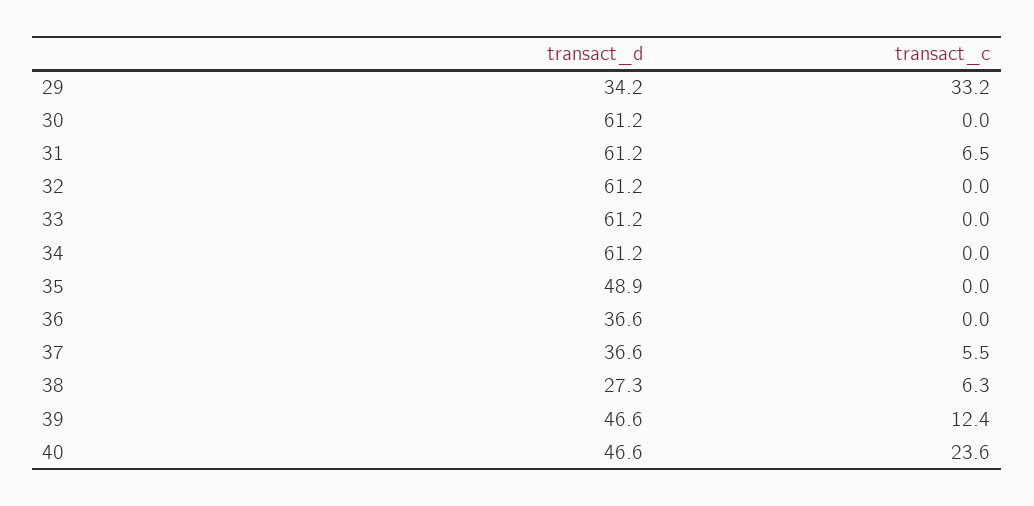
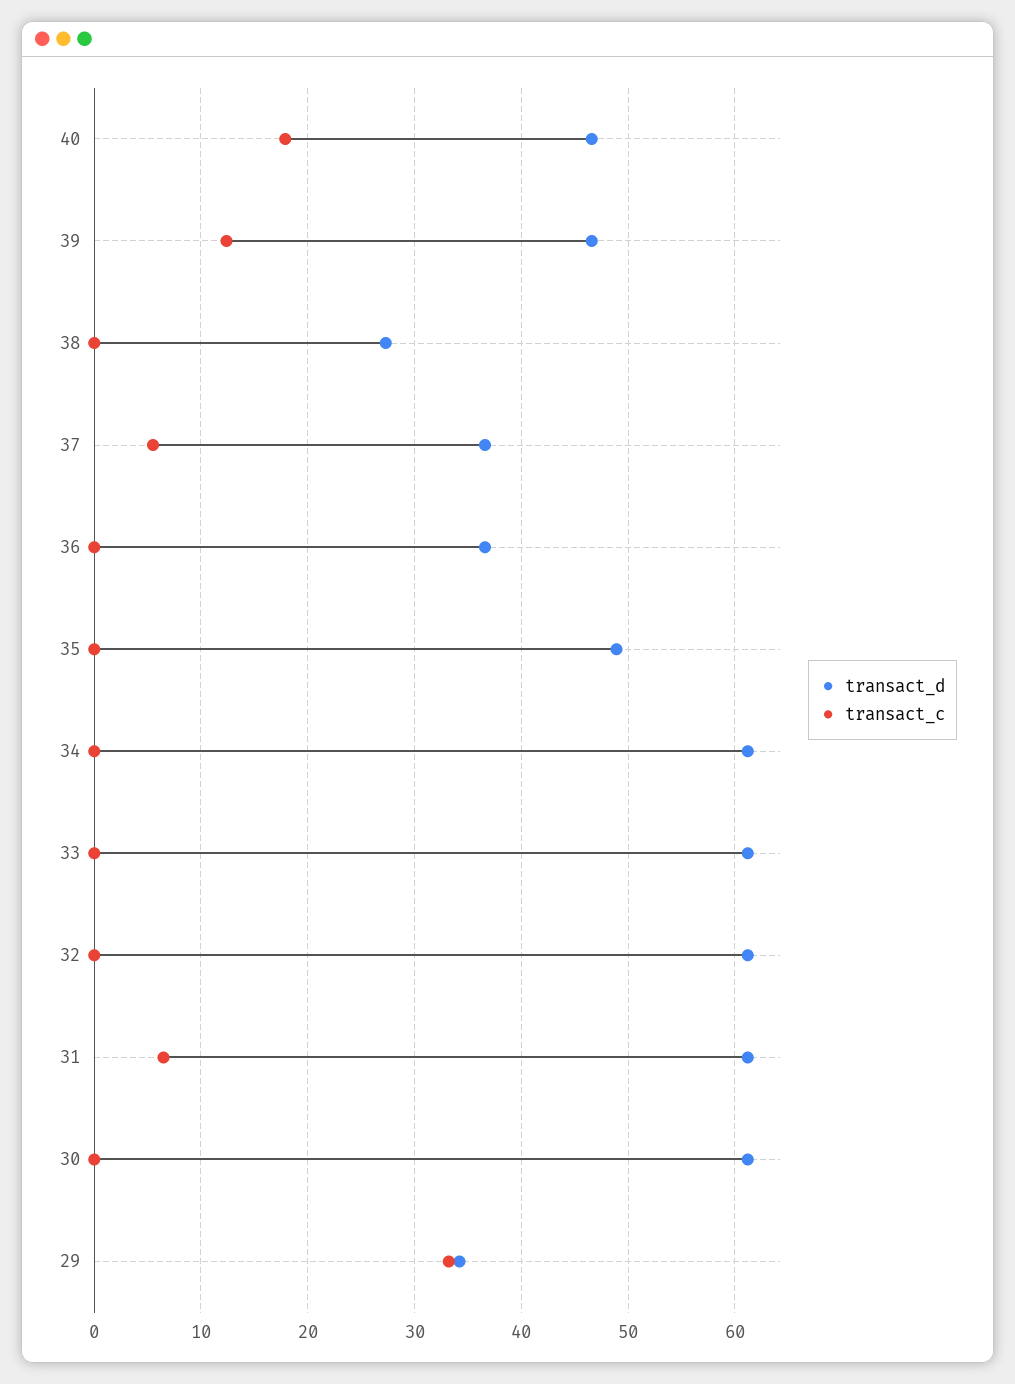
  {
    "transact_d": {
      "29": 34.2,
      "30": 61.2,
      "31": 61.2,
      "32": 61.2,
      "33": 61.2,
      "34": 61.2,
      "35": 48.9,
      "36": 36.6,
      "37": 36.6,
      "38": 27.3,
      "39": 46.6,
      "40": 46.6
    },
    "transact_c": {
      "29": 33.2,
      "30": 0,
      "31": 6.5,
      "32": 0,
      "33": 0,
      "34": 0,
      "35": 0,
      "36": 0,
      "37": 5.5,
-     "38": 6.3,
+     "38": 0,
      "39": 12.4,
-     "40": 23.6
+     "40": 18
    }
  }

